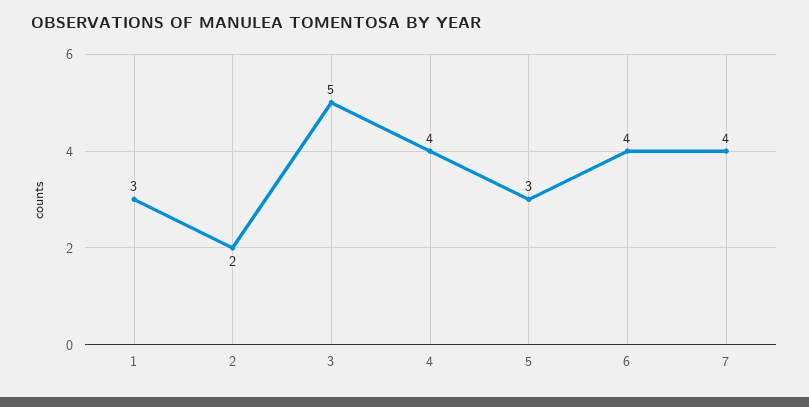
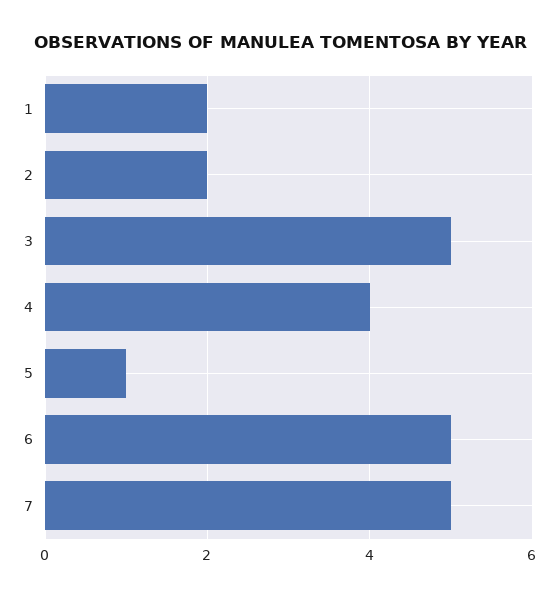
  {
-   "1": 3,
+   "1": 2,
    "2": 2,
    "3": 5,
    "4": 4,
-   "5": 3,
+   "5": 1,
-   "6": 4,
+   "6": 5,
-   "7": 4
+   "7": 5
  }

